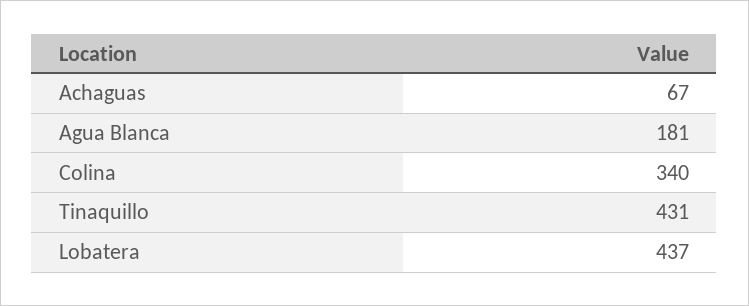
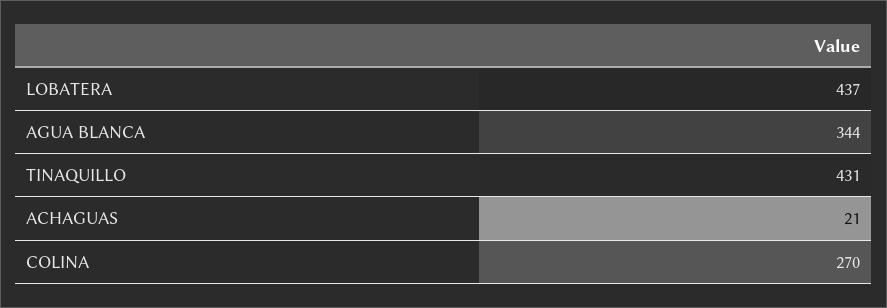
  {
-   "Achaguas": 67,
+   "Achaguas": 21,
-   "Agua Blanca": 181,
+   "Agua Blanca": 344,
-   "Colina": 340,
+   "Colina": 270,
    "Tinaquillo": 431,
    "Lobatera": 437
  }

